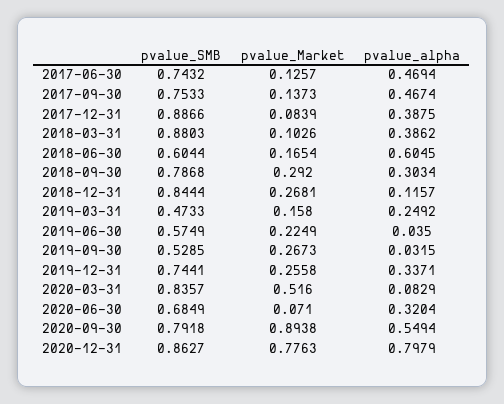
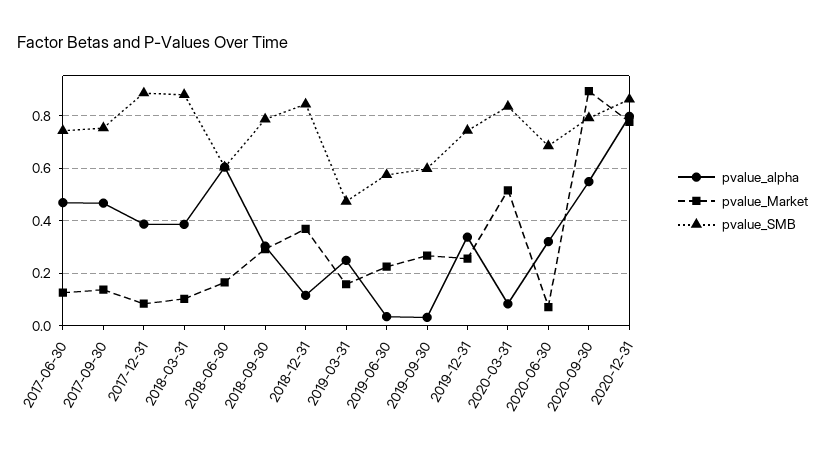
  {
    "pvalue_SMB": {
      "2017-06-30": 0.7432,
      "2017-09-30": 0.7533,
      "2017-12-31": 0.8866,
      "2018-03-31": 0.8803,
      "2018-06-30": 0.6044,
      "2018-09-30": 0.7868,
      "2018-12-31": 0.8444,
      "2019-03-31": 0.4733,
      "2019-06-30": 0.5749,
-     "2019-09-30": 0.5285,
+     "2019-09-30": 0.6,
      "2019-12-31": 0.7441,
      "2020-03-31": 0.8357,
      "2020-06-30": 0.6849,
      "2020-09-30": 0.7918,
      "2020-12-31": 0.8627
    },
    "pvalue_Market": {
      "2017-06-30": 0.1257,
      "2017-09-30": 0.1373,
      "2017-12-31": 0.0839,
      "2018-03-31": 0.1026,
      "2018-06-30": 0.1654,
      "2018-09-30": 0.292,
-     "2018-12-31": 0.2681,
+     "2018-12-31": 0.375,
      "2019-03-31": 0.158,
      "2019-06-30": 0.2249,
      "2019-09-30": 0.2673,
      "2019-12-31": 0.2558,
      "2020-03-31": 0.516,
      "2020-06-30": 0.071,
      "2020-09-30": 0.8938,
      "2020-12-31": 0.7763
    },
    "pvalue_alpha": {
      "2017-06-30": 0.4694,
      "2017-09-30": 0.4674,
      "2017-12-31": 0.3875,
      "2018-03-31": 0.3862,
      "2018-06-30": 0.6045,
      "2018-09-30": 0.3034,
      "2018-12-31": 0.1157,
      "2019-03-31": 0.2492,
      "2019-06-30": 0.035,
      "2019-09-30": 0.0315,
      "2019-12-31": 0.3371,
      "2020-03-31": 0.0829,
      "2020-06-30": 0.3204,
      "2020-09-30": 0.5494,
      "2020-12-31": 0.7979
    }
  }

